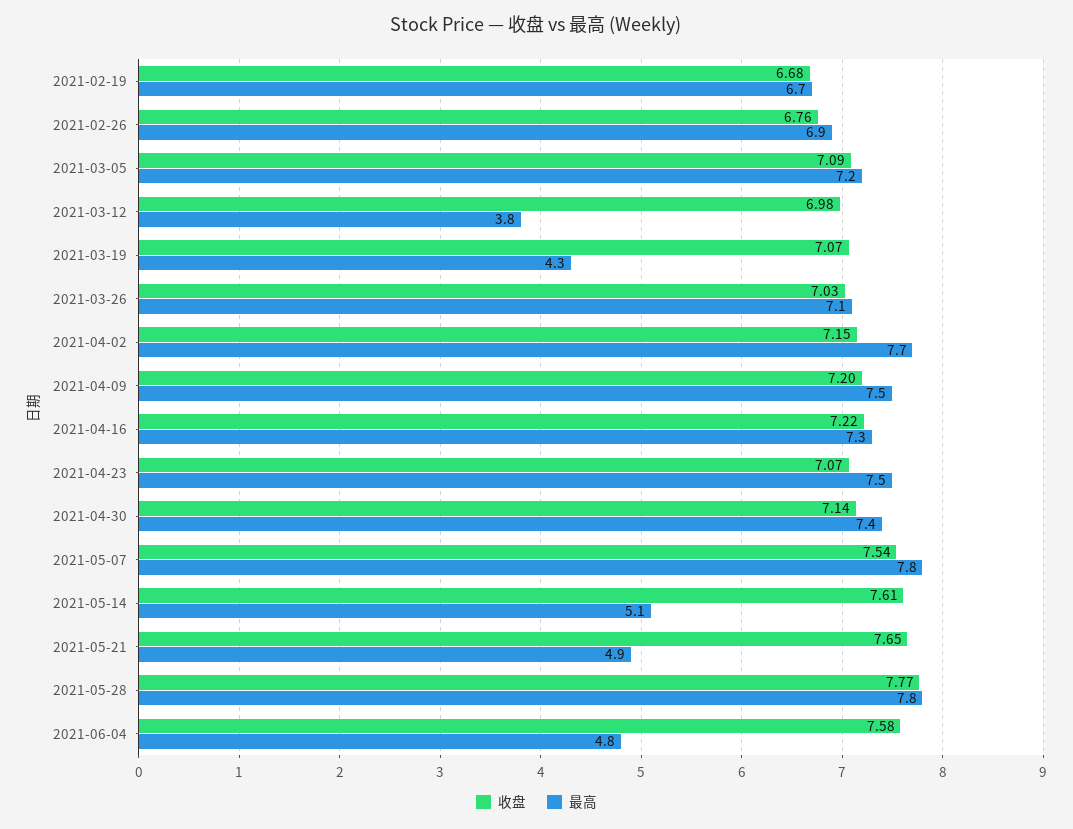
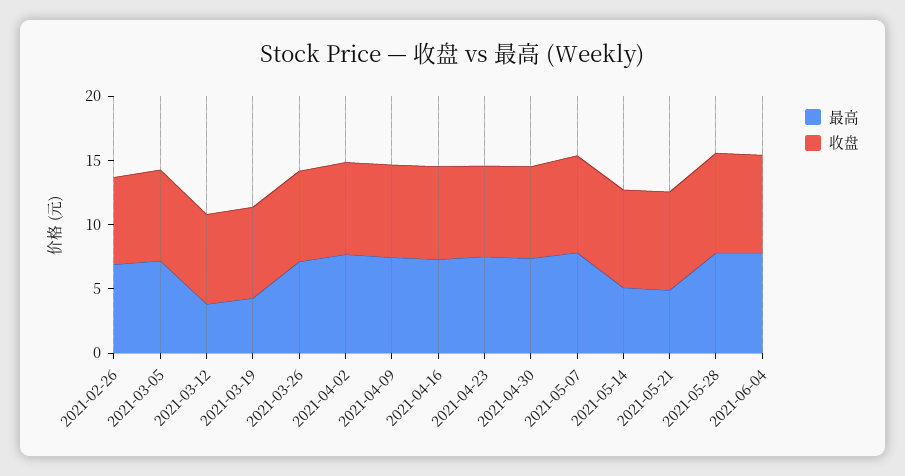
  {
    "收盘": {
-     "2021-02-19": 6.68,
      "2021-02-26": 6.76,
      "2021-03-05": 7.09,
      "2021-03-12": 6.98,
      "2021-03-19": 7.07,
      "2021-03-26": 7.03,
      "2021-04-02": 7.15,
      "2021-04-09": 7.2,
      "2021-04-16": 7.22,
      "2021-04-23": 7.07,
      "2021-04-30": 7.14,
      "2021-05-07": 7.54,
      "2021-05-14": 7.61,
      "2021-05-21": 7.65,
      "2021-05-28": 7.77,
      "2021-06-04": 7.58
    },
    "最高": {
-     "2021-02-19": 6.7,
      "2021-02-26": 6.9,
      "2021-03-05": 7.2,
      "2021-03-12": 3.8,
      "2021-03-19": 4.3,
      "2021-03-26": 7.1,
      "2021-04-02": 7.7,
      "2021-04-09": 7.5,
      "2021-04-16": 7.3,
      "2021-04-23": 7.5,
      "2021-04-30": 7.4,
      "2021-05-07": 7.8,
      "2021-05-14": 5.1,
      "2021-05-21": 4.9,
      "2021-05-28": 7.8,
-     "2021-06-04": 4.8
+     "2021-06-04": 8
    }
  }

